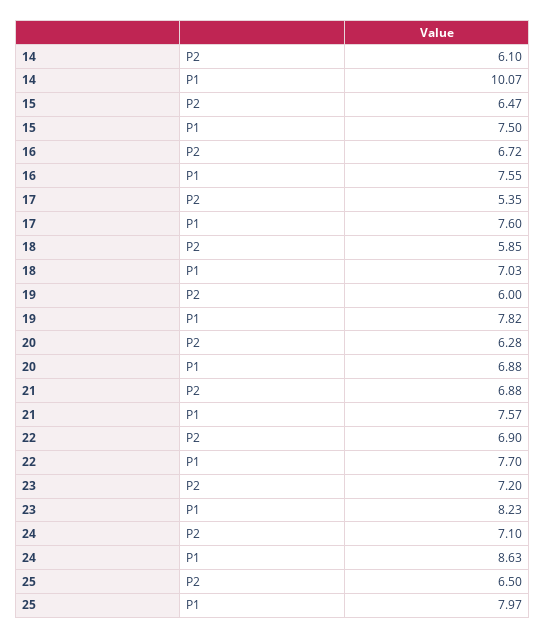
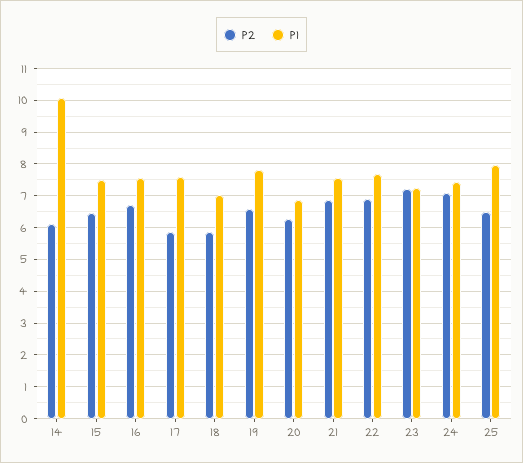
  {
    "P2": {
      "14": 6.1,
      "15": 6.47,
      "16": 6.72,
-     "17": 5.35,
+     "17": 5.8,
      "18": 5.85,
-     "19": 6,
+     "19": 6.6,
      "20": 6.28,
      "21": 6.88,
      "22": 6.9,
      "23": 7.2,
      "24": 7.1,
      "25": 6.5
    },
    "P1": {
      "14": 10.07,
      "15": 7.5,
      "16": 7.55,
      "17": 7.6,
      "18": 7.03,
      "19": 7.82,
      "20": 6.88,
      "21": 7.57,
      "22": 7.7,
-     "23": 8.23,
+     "23": 7.2,
-     "24": 8.63,
+     "24": 7.4,
      "25": 7.97
    }
  }

